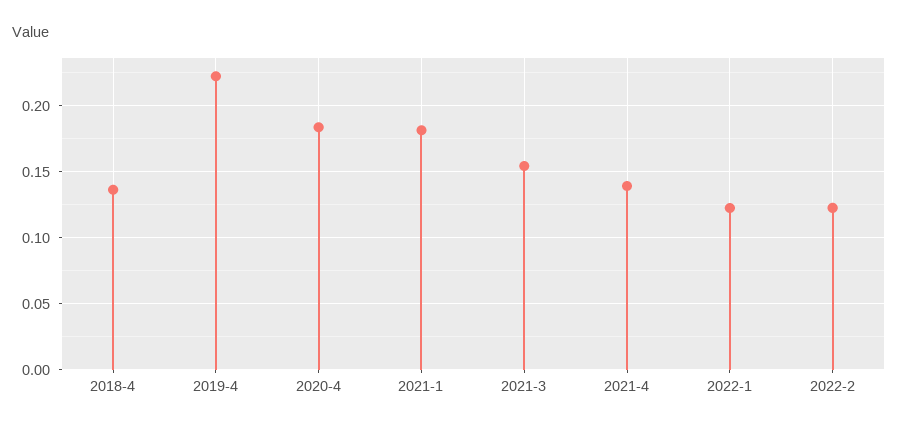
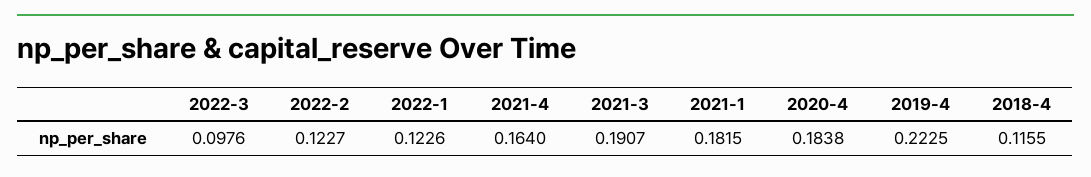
  {
-   "2018-4": 0.135,
+   "2018-4": 0.1155,
    "2019-4": 0.2225,
    "2020-4": 0.1838,
    "2021-1": 0.1815,
-   "2021-3": 0.155,
+   "2021-3": 0.1907,
-   "2021-4": 0.14,
+   "2021-4": 0.164,
    "2022-1": 0.1226,
-   "2022-2": 0.1227
+   "2022-2": 0.1227,
+   "2022-3": 0.0976
  }

